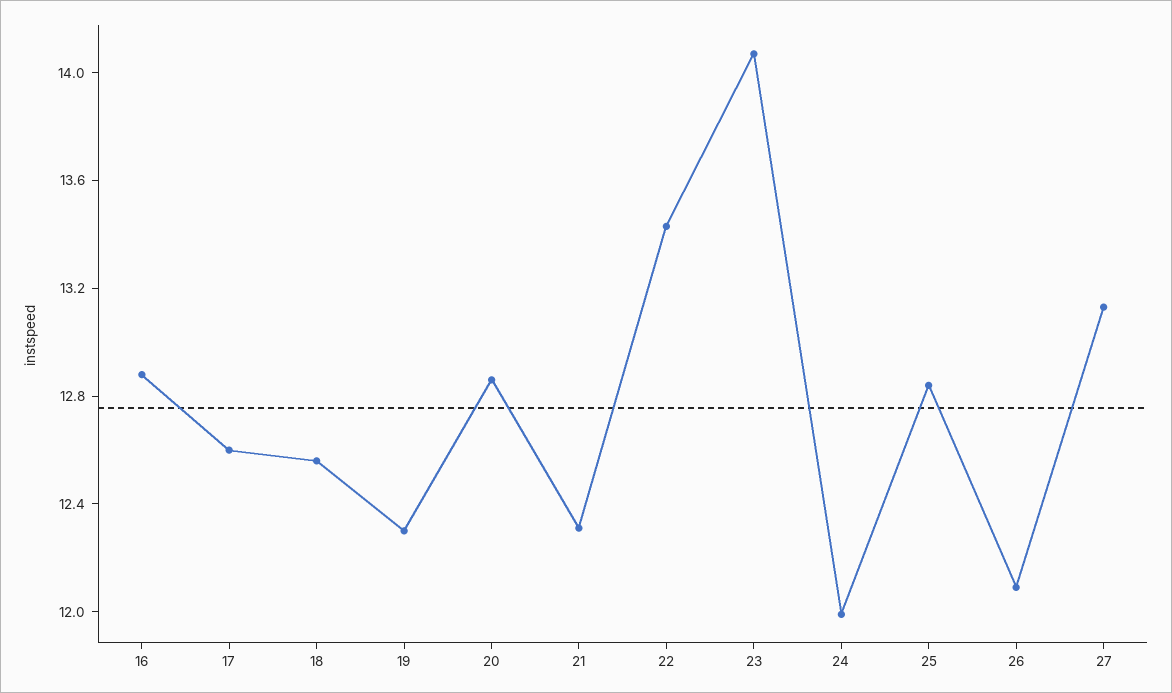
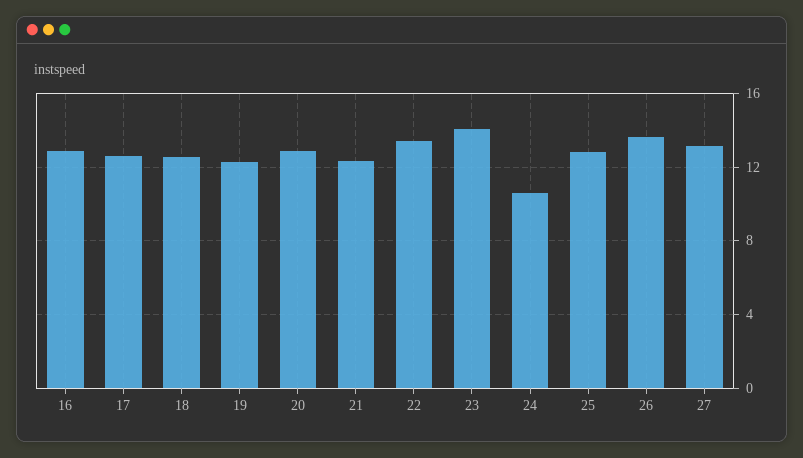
  {
    "16": 12.9,
    "17": 12.6,
    "18": 12.6,
    "19": 12.3,
    "20": 12.9,
    "21": 12.3,
    "22": 13.4,
    "23": 14.1,
-   "24": 12,
+   "24": 10.5,
    "25": 12.8,
-   "26": 12.1,
+   "26": 13.5,
    "27": 13.1
  }

